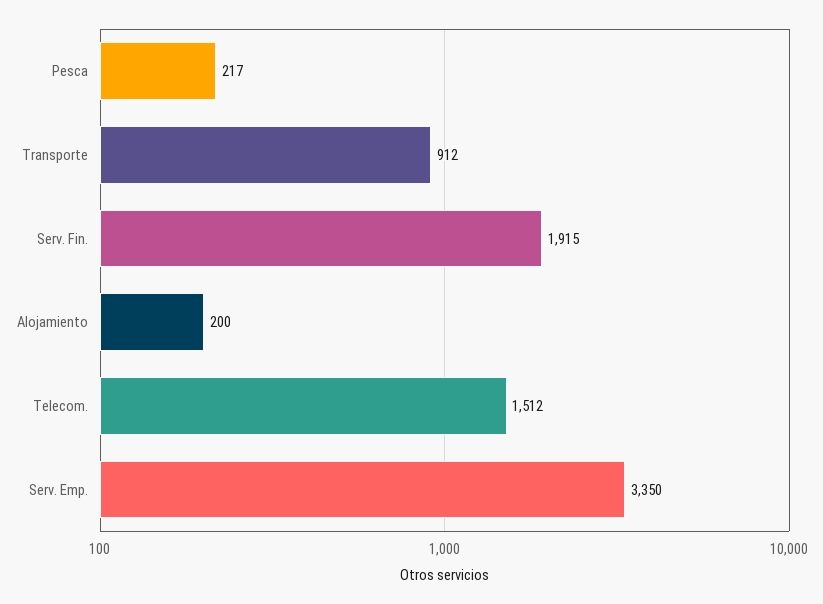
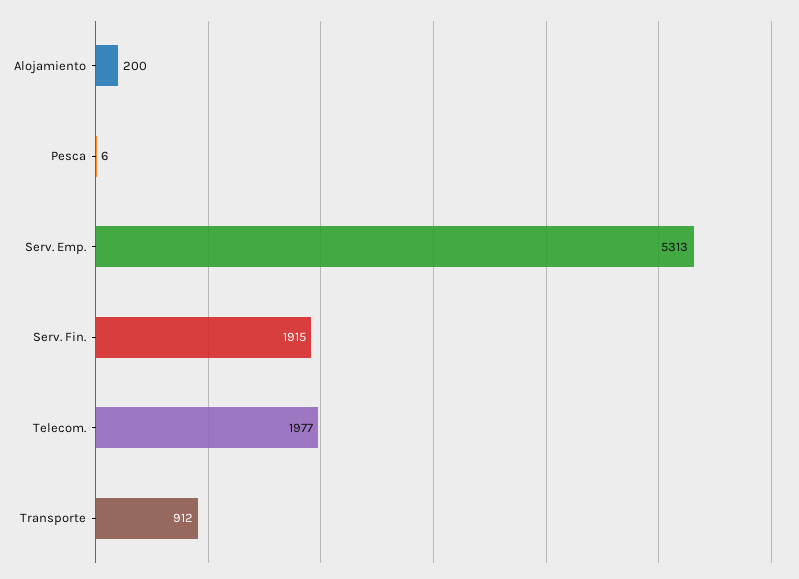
  {
-   "Pesca": 217,
+   "Pesca": 6,
    "Transporte": 912,
    "Serv. Fin.": 1915,
    "Alojamiento": 200,
-   "Telecom.": 1512,
+   "Telecom.": 1977,
-   "Serv. Emp.": 3350
+   "Serv. Emp.": 5313
  }

